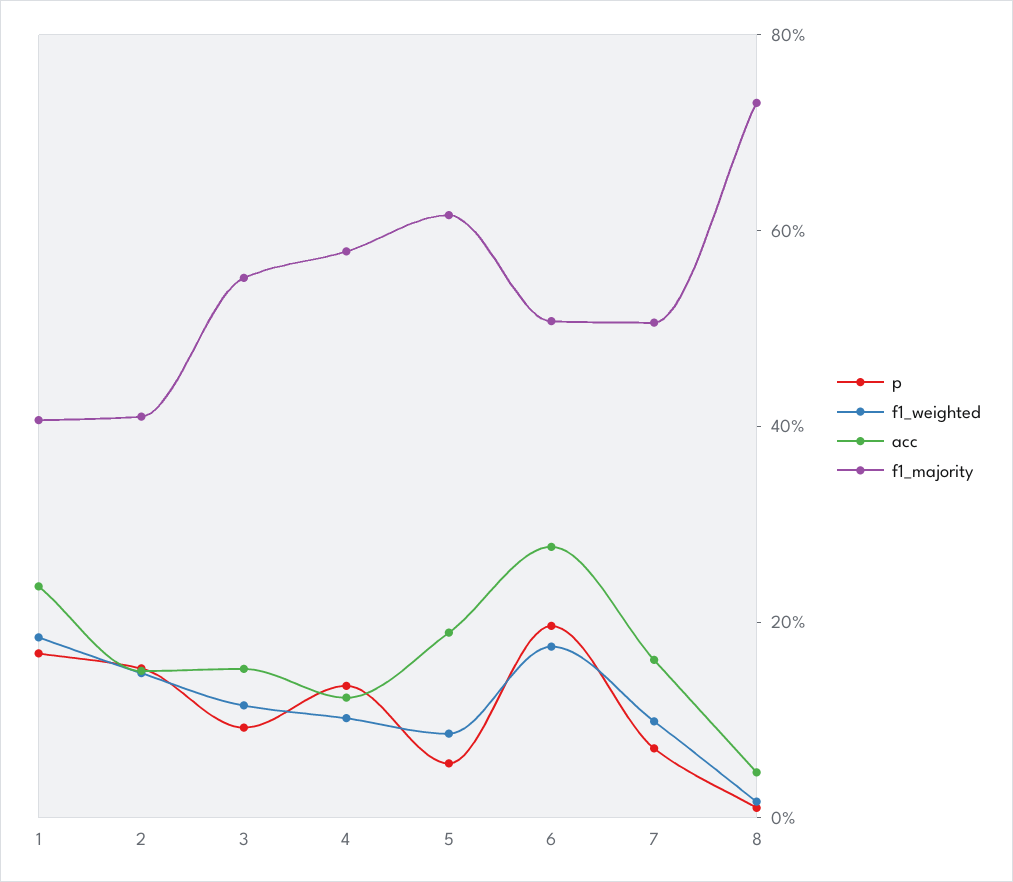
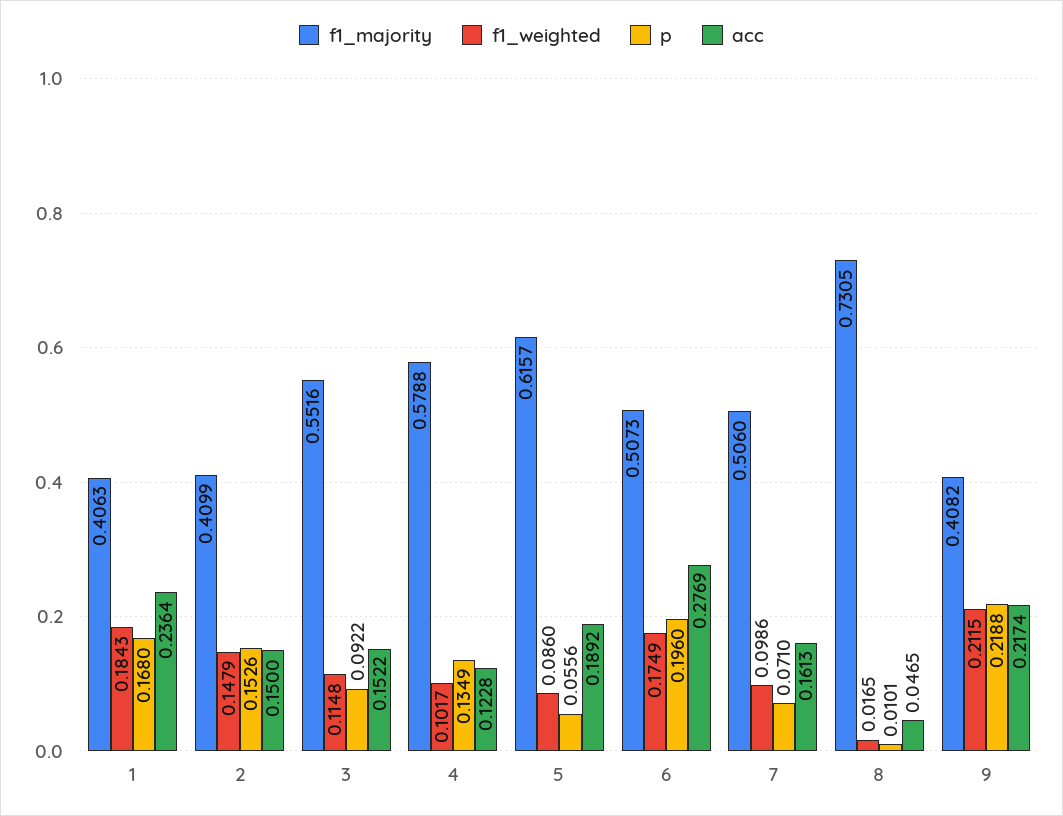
  {
    "p": {
      "1": 0.168,
      "2": 0.1526,
      "3": 0.0922,
      "4": 0.1349,
      "5": 0.0556,
      "6": 0.196,
      "7": 0.071,
-     "8": 0.0101
+     "8": 0.0101,
+     "9": 0.2188
    },
    "f1_weighted": {
      "1": 0.1843,
      "2": 0.1479,
      "3": 0.1148,
      "4": 0.1017,
      "5": 0.086,
      "6": 0.1749,
      "7": 0.0986,
-     "8": 0.0165
+     "8": 0.0165,
+     "9": 0.2115
    },
    "acc": {
      "1": 0.2364,
      "2": 0.15,
      "3": 0.1522,
      "4": 0.1228,
      "5": 0.1892,
      "6": 0.2769,
      "7": 0.1613,
-     "8": 0.0465
+     "8": 0.0465,
+     "9": 0.2174
    },
    "f1_majority": {
      "1": 0.4063,
      "2": 0.4099,
      "3": 0.5516,
      "4": 0.5788,
      "5": 0.6157,
      "6": 0.5073,
      "7": 0.506,
-     "8": 0.7305
+     "8": 0.7305,
+     "9": 0.4082
    }
  }

